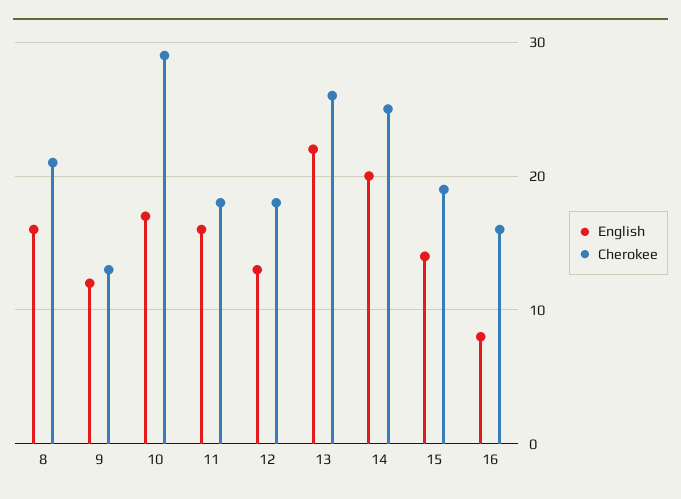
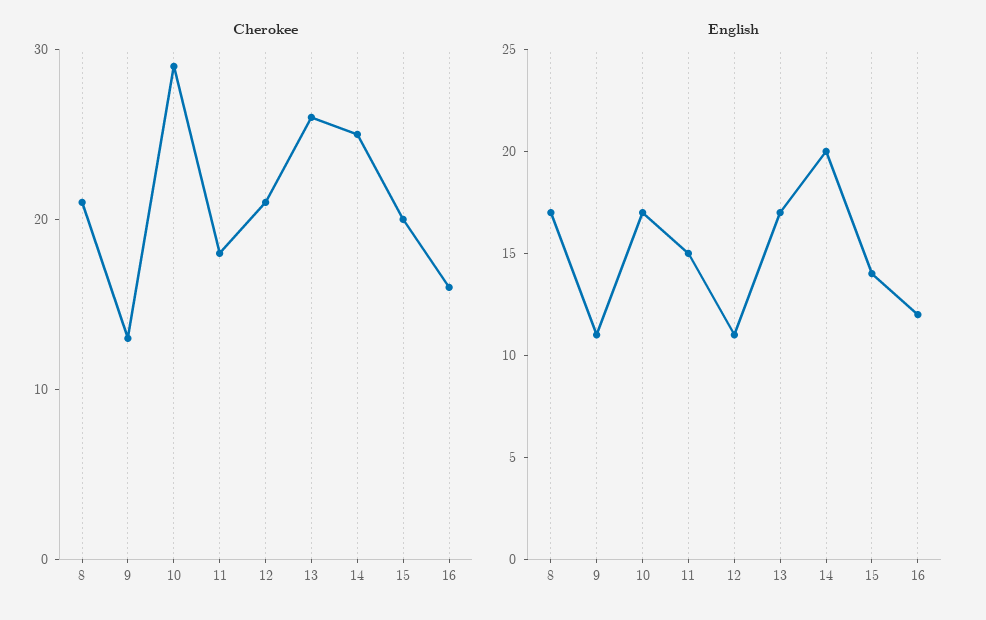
  {
    "English": {
-     "8": 16,
+     "8": 17,
-     "9": 12,
+     "9": 11,
      "10": 17,
-     "11": 16,
+     "11": 15,
-     "12": 13,
+     "12": 11,
-     "13": 22,
+     "13": 17,
      "14": 20,
      "15": 14,
-     "16": 8
+     "16": 12
    },
    "Cherokee": {
      "8": 21,
      "9": 13,
      "10": 29,
      "11": 18,
-     "12": 18,
+     "12": 21,
      "13": 26,
      "14": 25,
-     "15": 19,
+     "15": 20,
      "16": 16
    }
  }

